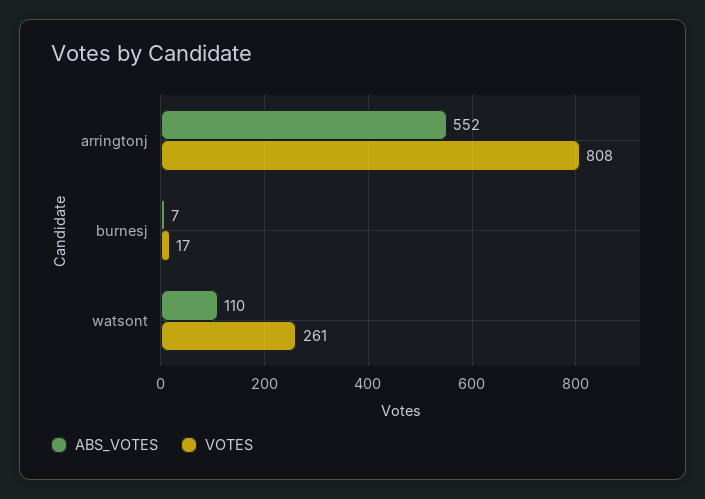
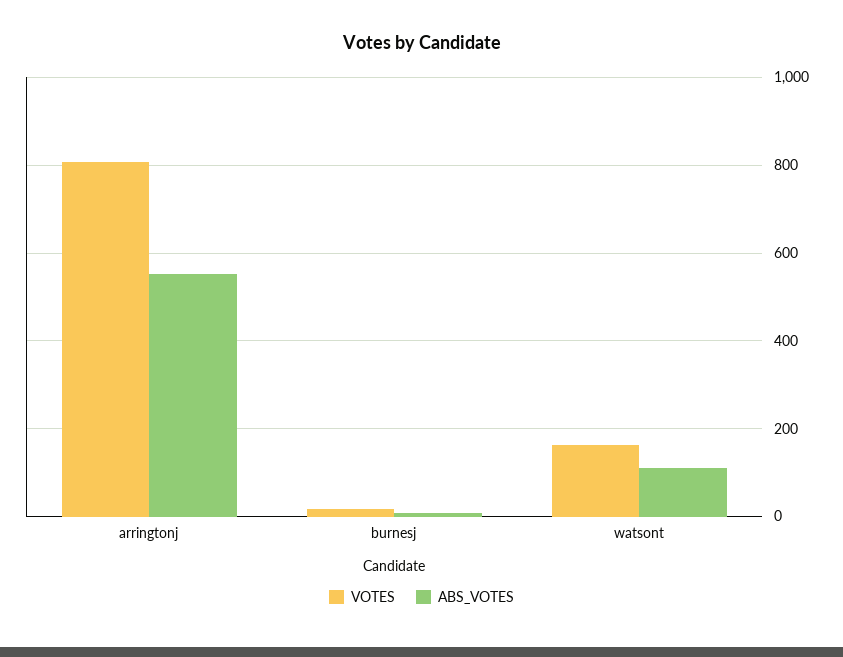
  {
    "ABS_VOTES": {
      "arringtonj": 552,
      "burnesj": 7,
      "watsont": 110
    },
    "VOTES": {
      "arringtonj": 808,
      "burnesj": 17,
-     "watsont": 261
+     "watsont": 160
    }
  }

